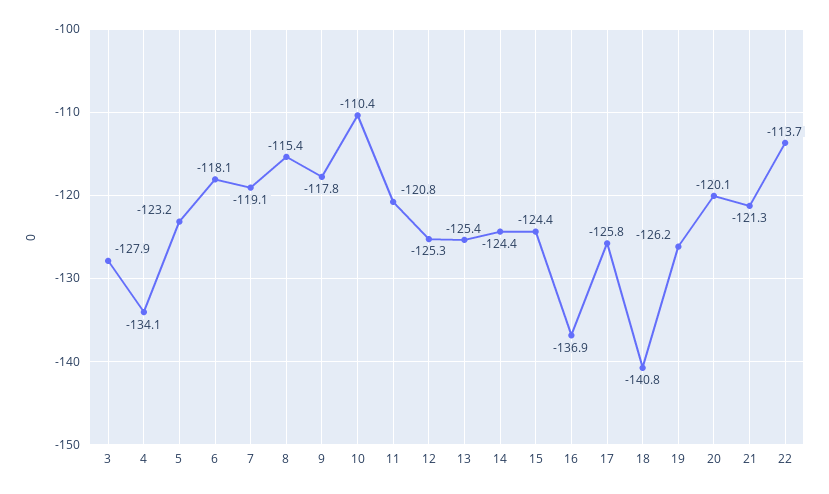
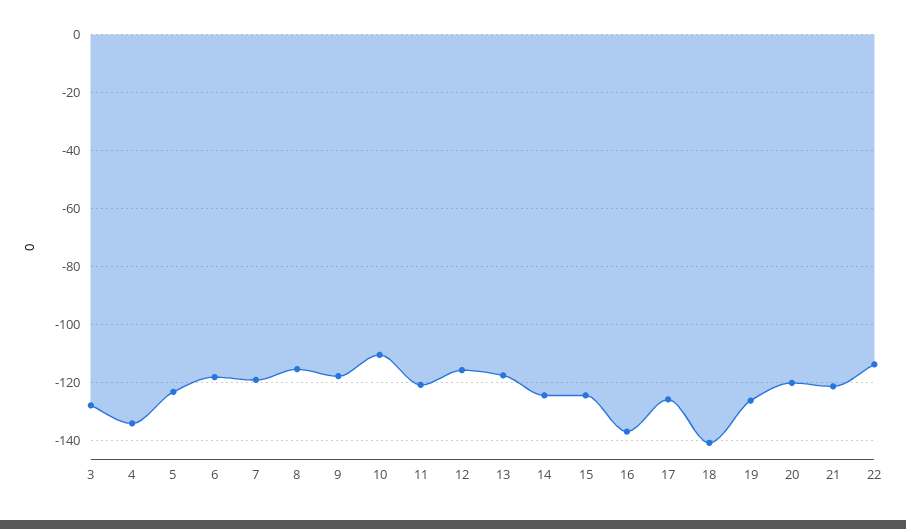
  {
    "3": -127.9,
    "4": -134.1,
    "5": -123.2,
    "6": -118.1,
    "7": -119.1,
    "8": -115.4,
    "9": -117.8,
    "10": -110.4,
    "11": -120.8,
-   "12": -125.3,
+   "12": -115,
-   "13": -125.4,
+   "13": -117.5,
    "14": -124.4,
    "15": -124.4,
    "16": -136.9,
    "17": -125.8,
    "18": -140.8,
    "19": -126.2,
    "20": -120.1,
    "21": -121.3,
    "22": -113.7
  }

